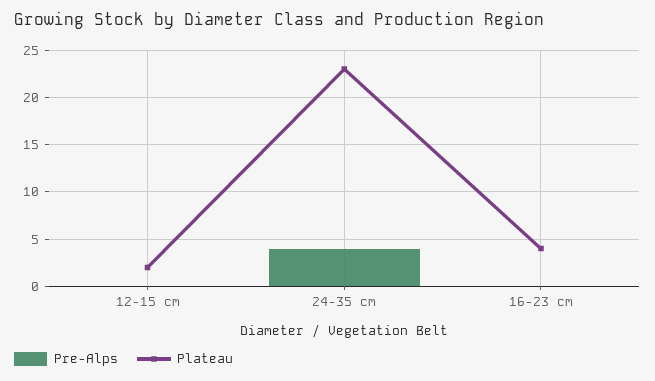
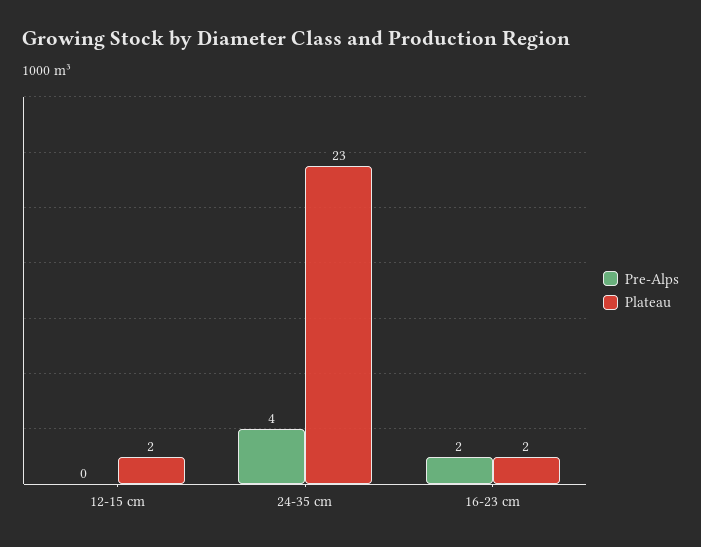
  {
    "Pre-Alps": {
      "12-15 cm": 0,
      "24-35 cm": 4,
-     "16-23 cm": 0
+     "16-23 cm": 2
    },
    "Plateau": {
      "12-15 cm": 2,
      "24-35 cm": 23,
-     "16-23 cm": 4
+     "16-23 cm": 2
    }
  }

